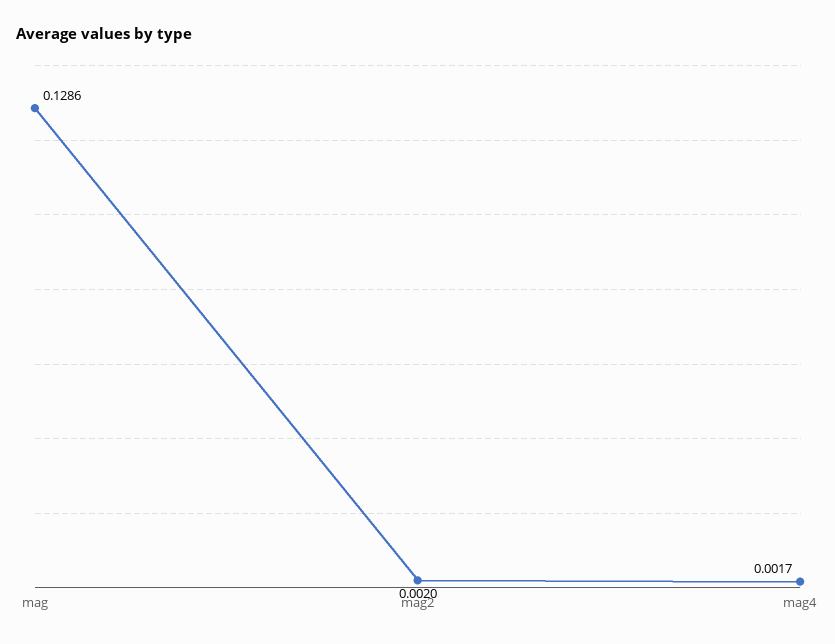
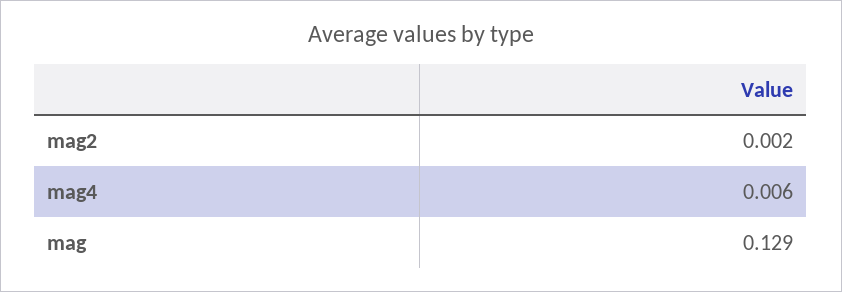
  {
    "mag": 0.1286,
    "mag2": 0.002,
-   "mag4": 0.0017
+   "mag4": 0.006
  }

